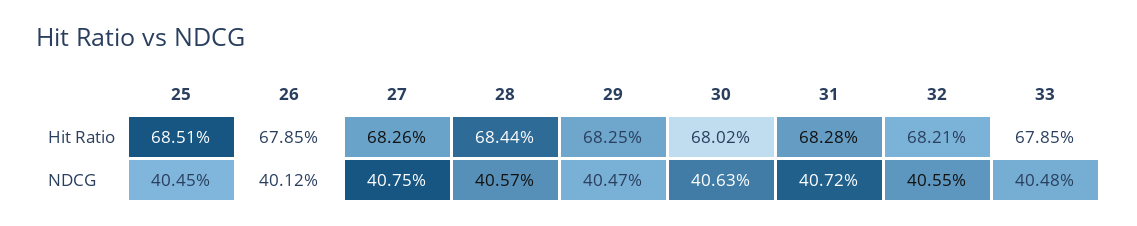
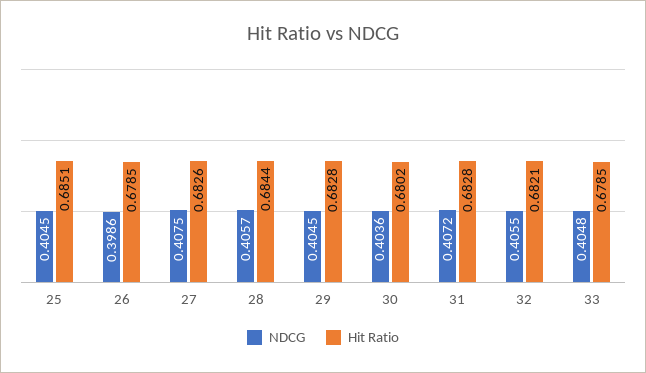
  {
    "Hit Ratio": {
      "25": 0.6851,
      "26": 0.6785,
      "27": 0.6826,
      "28": 0.6844,
-     "29": 0.6825,
+     "29": 0.6828,
      "30": 0.6802,
      "31": 0.6828,
      "32": 0.6821,
      "33": 0.6785
    },
    "NDCG": {
      "25": 0.4045,
-     "26": 0.4012,
+     "26": 0.3986,
      "27": 0.4075,
      "28": 0.4057,
-     "29": 0.4047,
+     "29": 0.4045,
-     "30": 0.4063,
+     "30": 0.4036,
      "31": 0.4072,
      "32": 0.4055,
      "33": 0.4048
    }
  }

